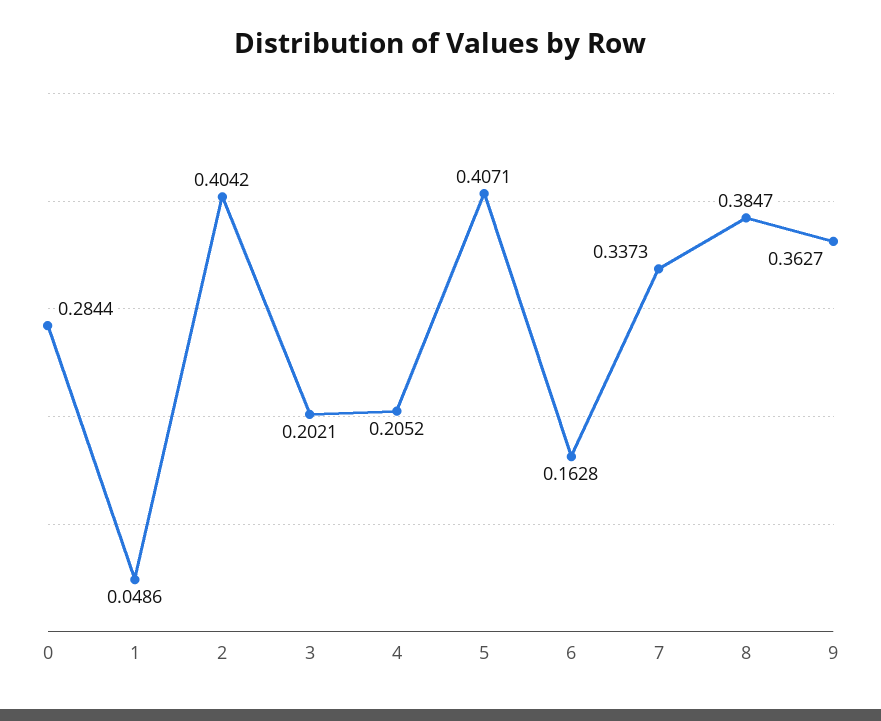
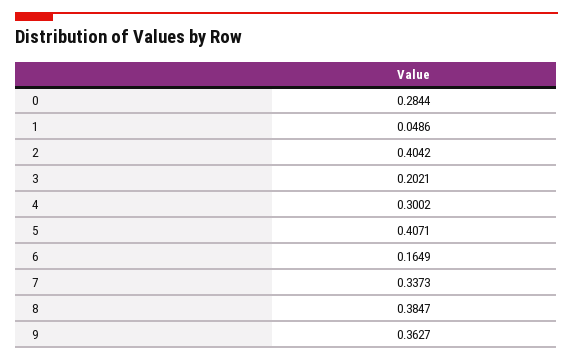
  {
    "0": 0.2844,
    "1": 0.0486,
    "2": 0.4042,
    "3": 0.2021,
-   "4": 0.2052,
+   "4": 0.3002,
    "5": 0.4071,
-   "6": 0.1628,
+   "6": 0.1649,
    "7": 0.3373,
    "8": 0.3847,
    "9": 0.3627
  }

